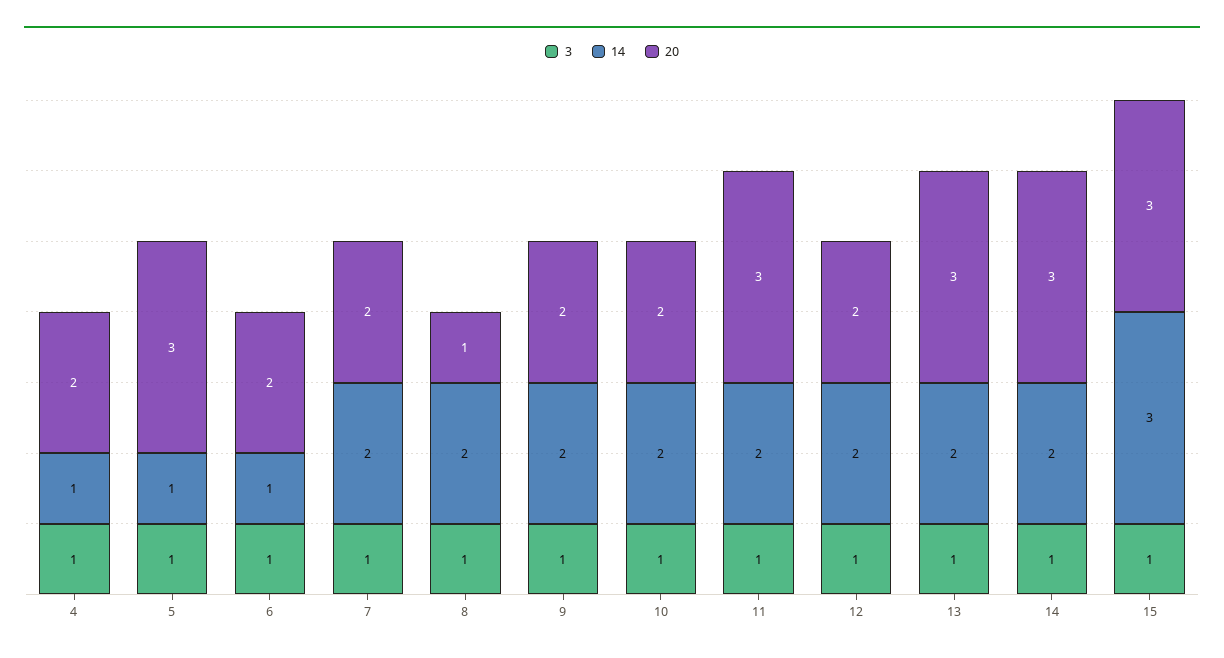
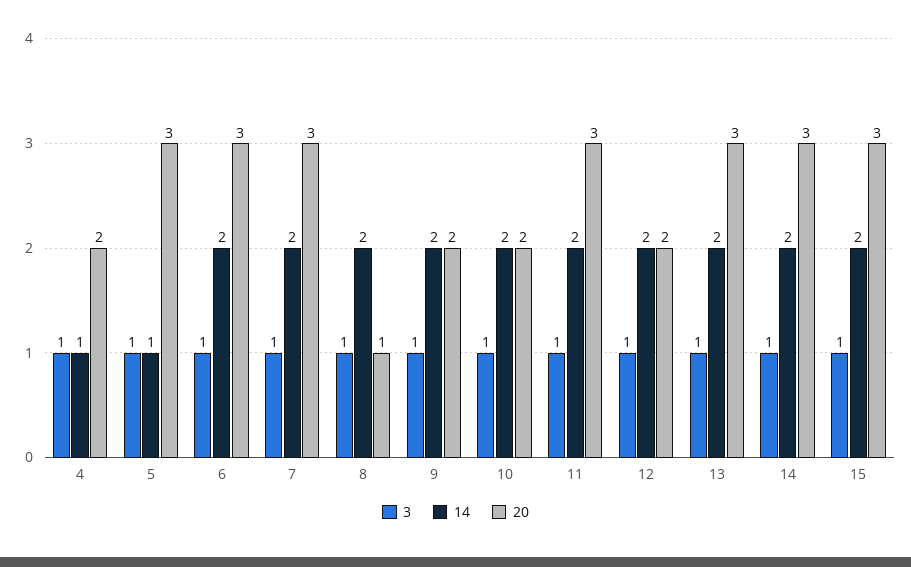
  {
    "3": {
      "4": 1,
      "5": 1,
      "6": 1,
      "7": 1,
      "8": 1,
      "9": 1,
      "10": 1,
      "11": 1,
      "12": 1,
      "13": 1,
      "14": 1,
      "15": 1
    },
    "14": {
      "4": 1,
      "5": 1,
-     "6": 1,
+     "6": 2,
      "7": 2,
      "8": 2,
      "9": 2,
      "10": 2,
      "11": 2,
      "12": 2,
      "13": 2,
      "14": 2,
-     "15": 3
+     "15": 2
    },
    "20": {
      "4": 2,
      "5": 3,
-     "6": 2,
+     "6": 3,
-     "7": 2,
+     "7": 3,
      "8": 1,
      "9": 2,
      "10": 2,
      "11": 3,
      "12": 2,
      "13": 3,
      "14": 3,
      "15": 3
    }
  }

